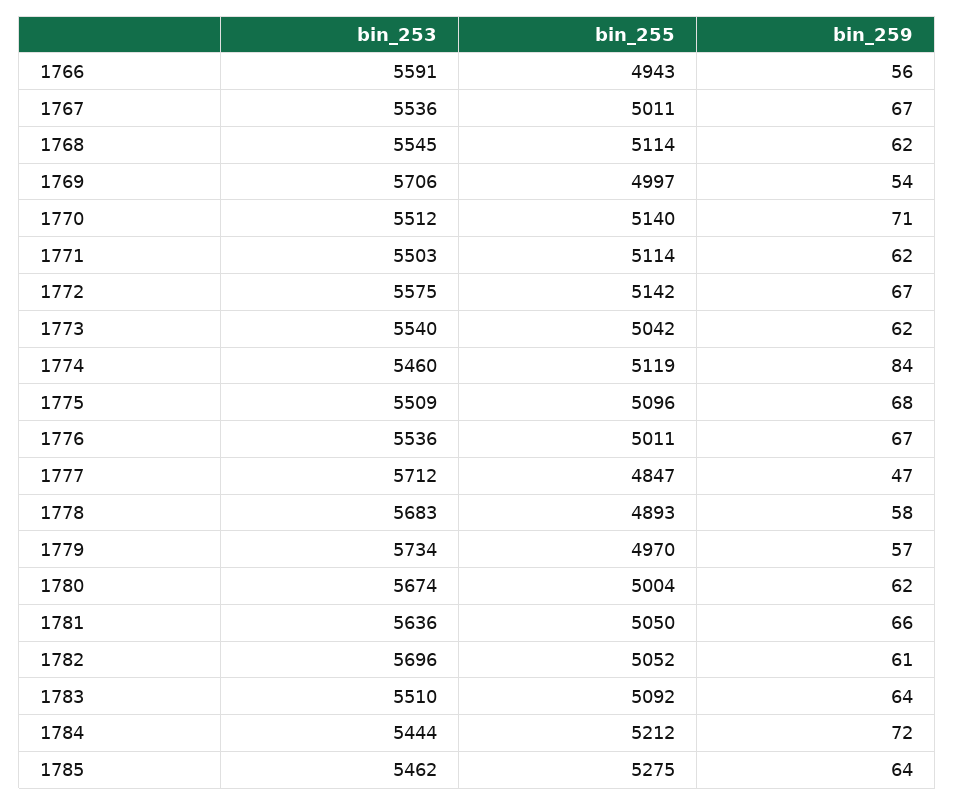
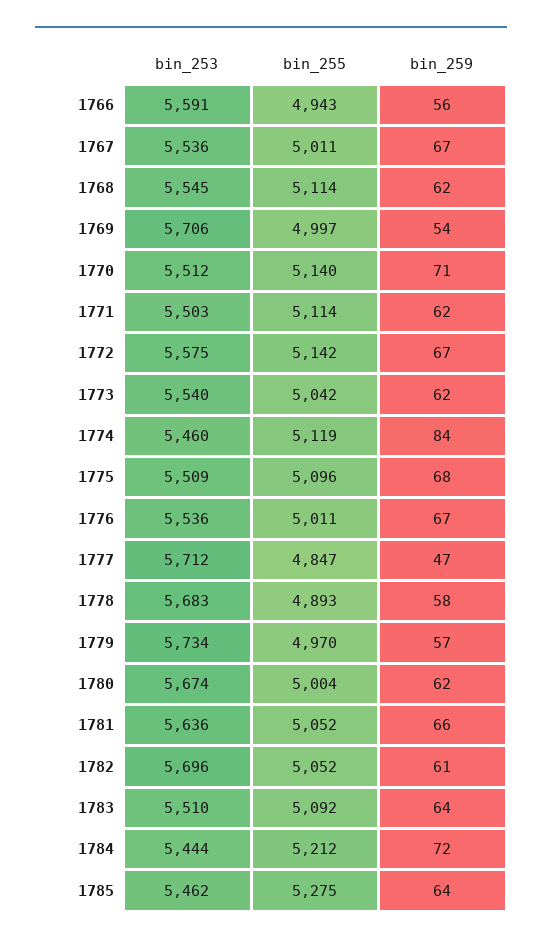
  {
    "bin_253": {
      "1766": 5591,
      "1767": 5536,
      "1768": 5545,
      "1769": 5706,
      "1770": 5512,
      "1771": 5503,
      "1772": 5575,
      "1773": 5540,
      "1774": 5460,
      "1775": 5509,
      "1776": 5536,
      "1777": 5712,
      "1778": 5683,
      "1779": 5734,
      "1780": 5674,
      "1781": 5636,
      "1782": 5696,
      "1783": 5510,
      "1784": 5444,
      "1785": 5462
    },
    "bin_255": {
      "1766": 4943,
      "1767": 5011,
      "1768": 5114,
      "1769": 4997,
      "1770": 5140,
      "1771": 5114,
      "1772": 5142,
      "1773": 5042,
      "1774": 5119,
      "1775": 5096,
      "1776": 5011,
      "1777": 4847,
      "1778": 4893,
      "1779": 4970,
      "1780": 5004,
-     "1781": 5050,
+     "1781": 5052,
      "1782": 5052,
      "1783": 5092,
      "1784": 5212,
      "1785": 5275
    },
    "bin_259": {
      "1766": 56,
      "1767": 67,
      "1768": 62,
      "1769": 54,
      "1770": 71,
      "1771": 62,
      "1772": 67,
      "1773": 62,
      "1774": 84,
      "1775": 68,
      "1776": 67,
      "1777": 47,
      "1778": 58,
      "1779": 57,
      "1780": 62,
      "1781": 66,
      "1782": 61,
      "1783": 64,
      "1784": 72,
      "1785": 64
    }
  }

